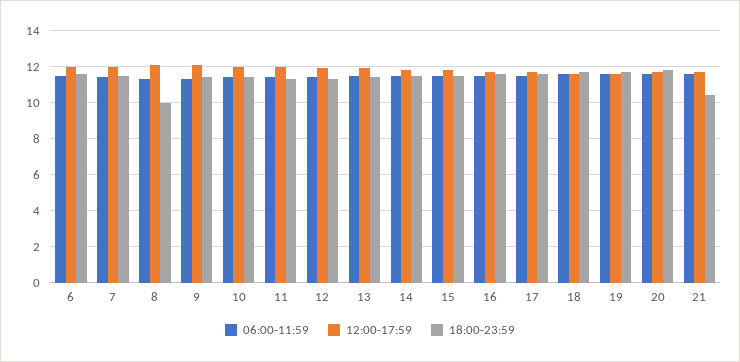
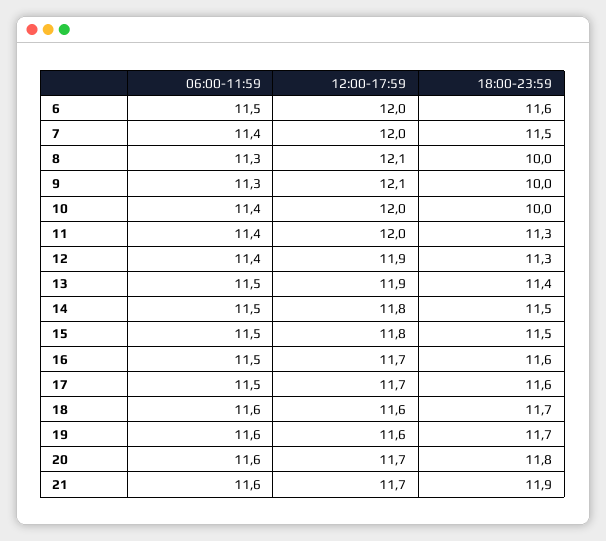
  {
    "06:00-11:59": {
      "6": 11.5,
      "7": 11.4,
      "8": 11.3,
      "9": 11.3,
      "10": 11.4,
      "11": 11.4,
      "12": 11.4,
      "13": 11.5,
      "14": 11.5,
      "15": 11.5,
      "16": 11.5,
      "17": 11.5,
      "18": 11.6,
      "19": 11.6,
      "20": 11.6,
      "21": 11.6
    },
    "12:00-17:59": {
      "6": 12,
      "7": 12,
      "8": 12.1,
      "9": 12.1,
      "10": 12,
      "11": 12,
      "12": 11.9,
      "13": 11.9,
      "14": 11.8,
      "15": 11.8,
      "16": 11.7,
      "17": 11.7,
      "18": 11.6,
      "19": 11.6,
      "20": 11.7,
      "21": 11.7
    },
    "18:00-23:59": {
      "6": 11.6,
      "7": 11.5,
      "8": 10,
-     "9": 11.5,
+     "9": 10,
-     "10": 11.5,
+     "10": 10,
      "11": 11.3,
      "12": 11.3,
      "13": 11.4,
      "14": 11.5,
      "15": 11.5,
      "16": 11.6,
      "17": 11.6,
      "18": 11.7,
      "19": 11.7,
      "20": 11.8,
-     "21": 10.5
+     "21": 11.9
    }
  }

